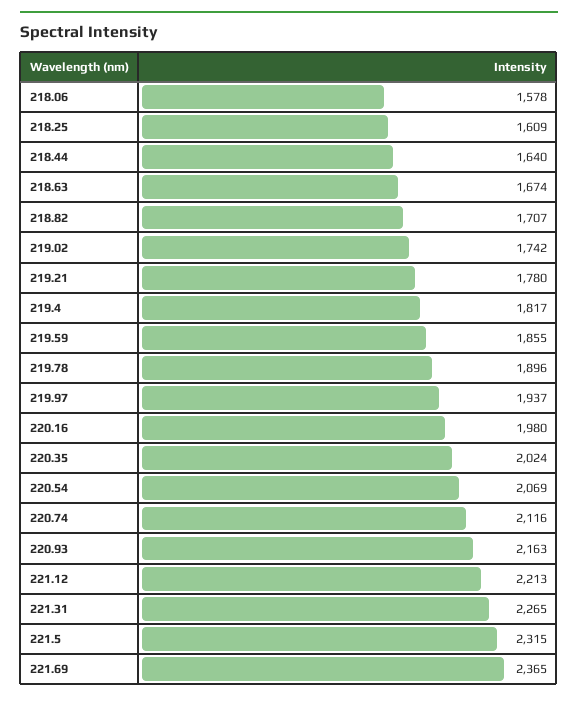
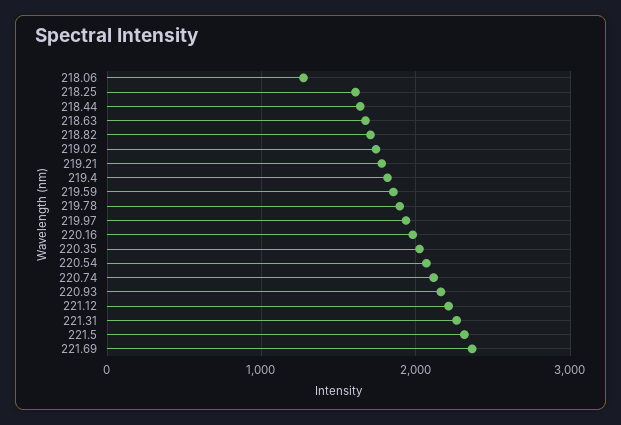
  {
-   "218.06": 1578,
+   "218.06": 1300,
    "218.25": 1609,
    "218.44": 1640,
    "218.63": 1674,
    "218.82": 1707,
    "219.02": 1742,
    "219.21": 1780,
    "219.4": 1817,
    "219.59": 1855,
    "219.78": 1896,
    "219.97": 1937,
    "220.16": 1980,
    "220.35": 2024,
    "220.54": 2069,
    "220.74": 2116,
    "220.93": 2163,
    "221.12": 2213,
    "221.31": 2265,
    "221.5": 2315,
    "221.69": 2365
  }

